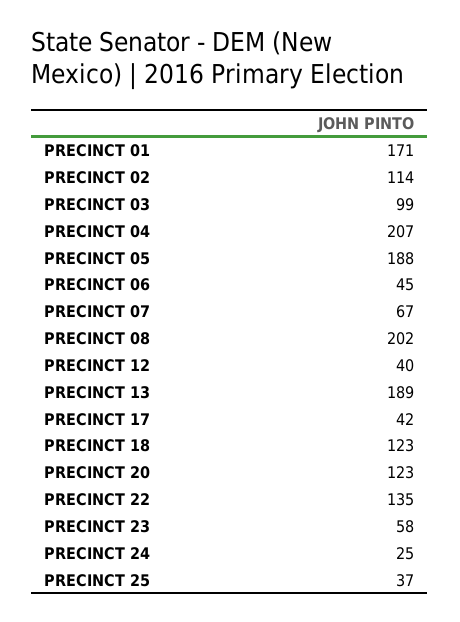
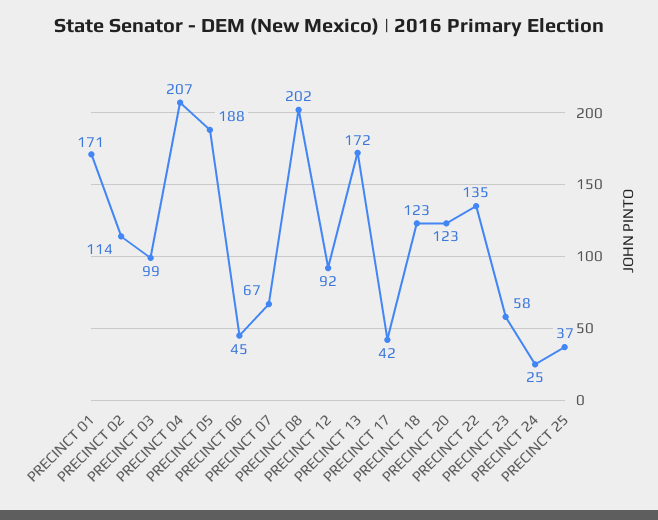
  {
    "PRECINCT 01": 171,
    "PRECINCT 02": 114,
    "PRECINCT 03": 99,
    "PRECINCT 04": 207,
    "PRECINCT 05": 188,
    "PRECINCT 06": 45,
    "PRECINCT 07": 67,
    "PRECINCT 08": 202,
-   "PRECINCT 12": 40,
+   "PRECINCT 12": 92,
-   "PRECINCT 13": 189,
+   "PRECINCT 13": 172,
    "PRECINCT 17": 42,
    "PRECINCT 18": 123,
    "PRECINCT 20": 123,
    "PRECINCT 22": 135,
    "PRECINCT 23": 58,
    "PRECINCT 24": 25,
    "PRECINCT 25": 37
  }

